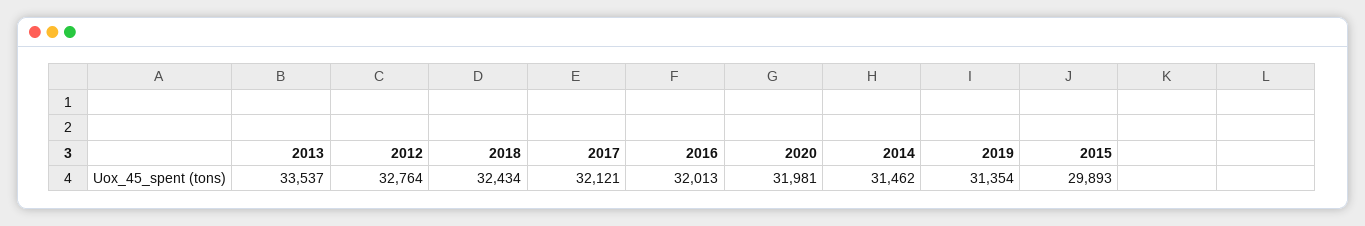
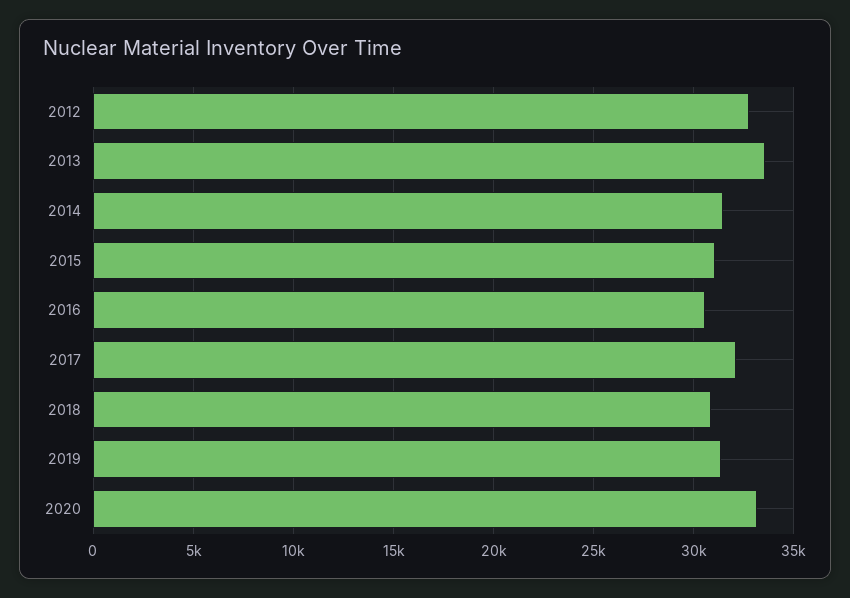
  {
    "2013": 33537,
    "2012": 32764,
-   "2018": 32434,
+   "2018": 31000,
    "2017": 32121,
-   "2016": 32013,
+   "2016": 30500,
-   "2020": 31981,
+   "2020": 33000,
    "2014": 31462,
    "2019": 31354,
-   "2015": 29893
+   "2015": 31000
  }

